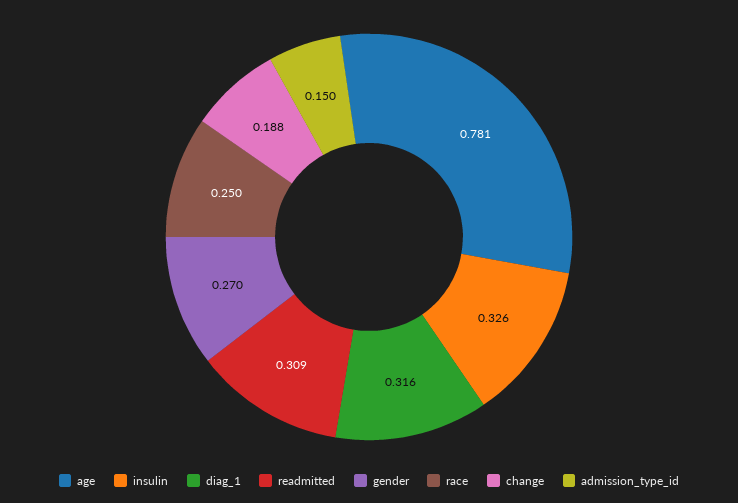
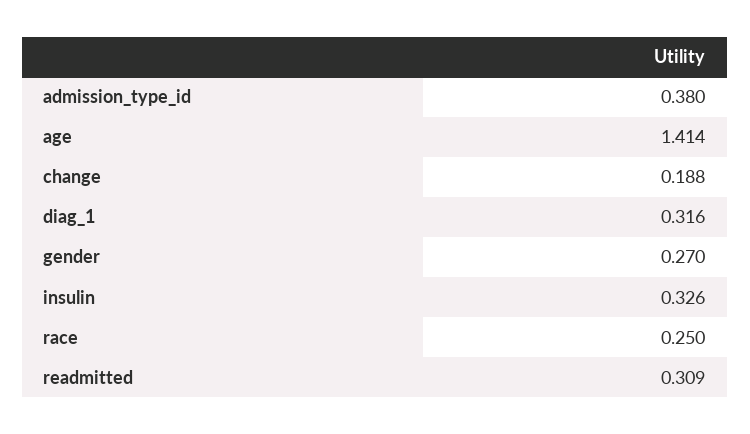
  {
-   "age": 0.781,
+   "age": 1.414,
    "insulin": 0.326,
    "diag_1": 0.316,
    "readmitted": 0.309,
    "gender": 0.27,
    "race": 0.25,
    "change": 0.188,
-   "admission_type_id": 0.15
+   "admission_type_id": 0.38
  }

